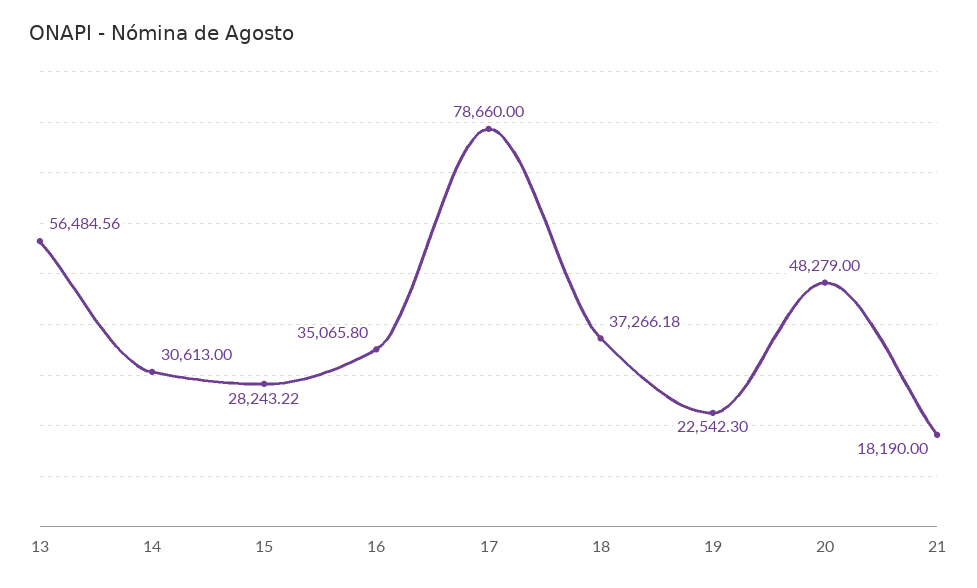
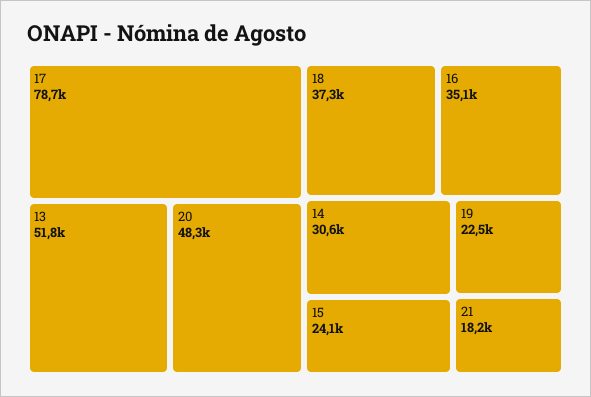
  {
-   "13": 56484.56,
+   "13": 51800,
    "14": 30613,
-   "15": 28243.22,
+   "15": 24100,
    "16": 35065.8,
    "17": 78660,
    "18": 37266.18,
    "19": 22542.3,
    "20": 48279,
    "21": 18190
  }

